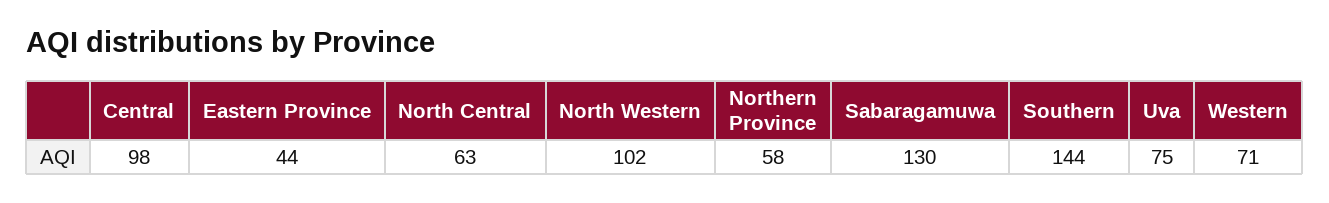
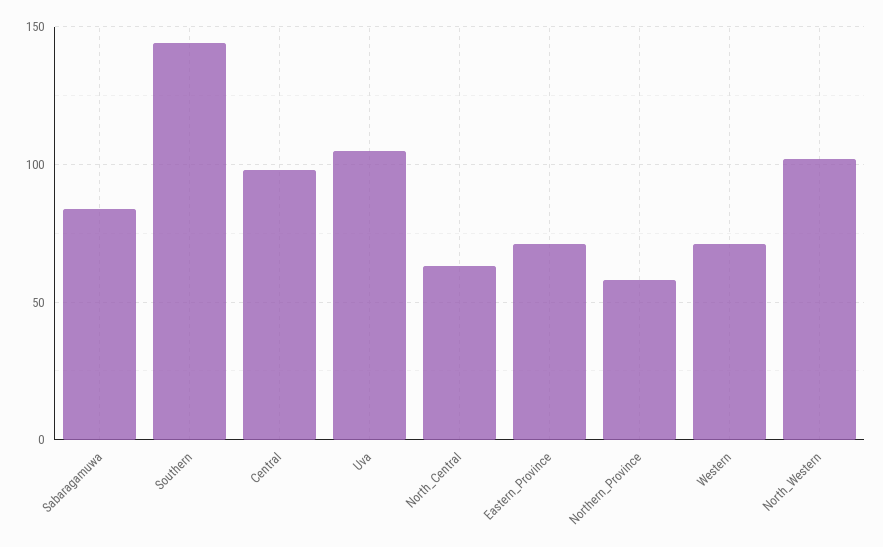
  {
    "Central": 98,
-   "Eastern Province": 44,
+   "Eastern Province": 70,
    "North Central": 63,
    "North Western": 102,
    "Northern Province": 58,
-   "Sabaragamuwa": 130,
+   "Sabaragamuwa": 85,
    "Southern": 144,
-   "Uva": 75,
+   "Uva": 105,
    "Western": 71
  }

